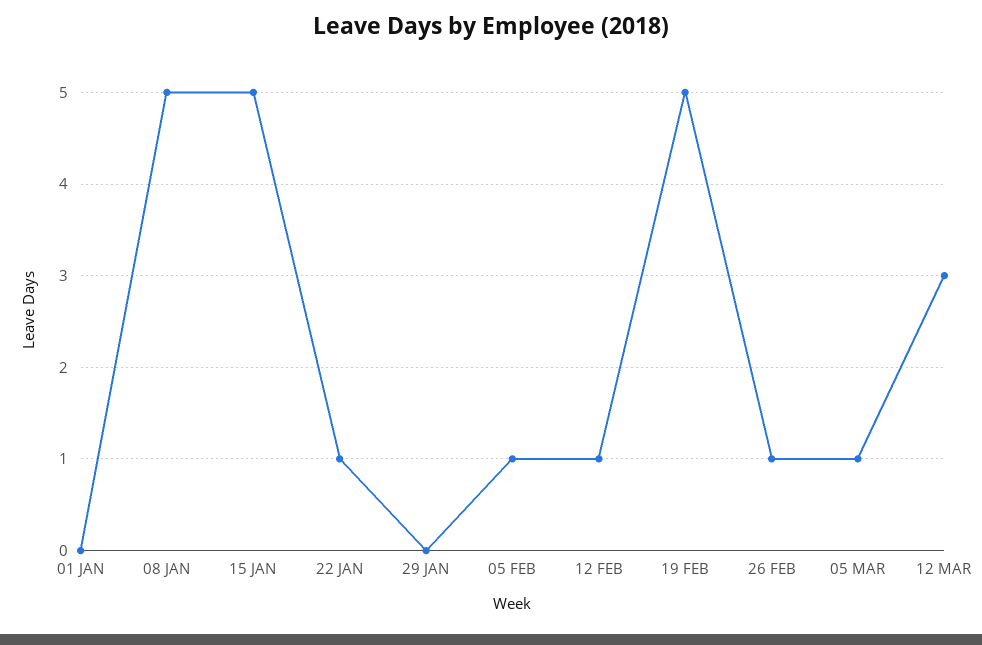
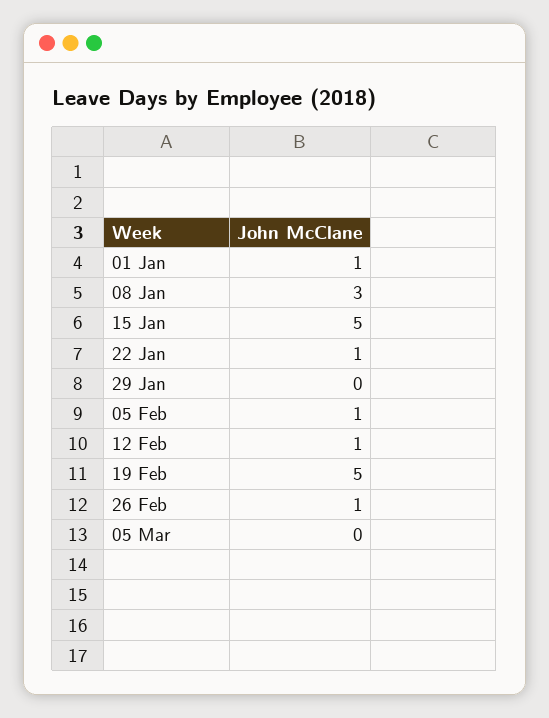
  {
-   "01 JAN": 0,
+   "01 JAN": 1,
-   "08 JAN": 5,
+   "08 JAN": 3,
    "15 JAN": 5,
    "22 JAN": 1,
    "29 JAN": 0,
    "05 FEB": 1,
    "12 FEB": 1,
    "19 FEB": 5,
    "26 FEB": 1,
-   "05 MAR": 1,
+   "05 MAR": 0
-   "12 MAR": 3
  }

